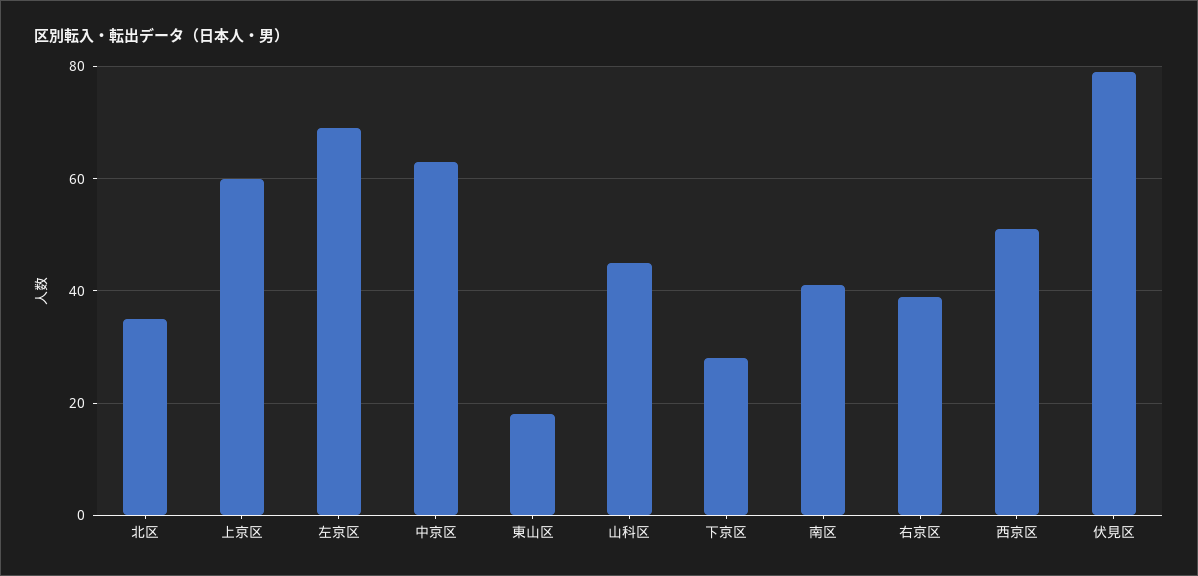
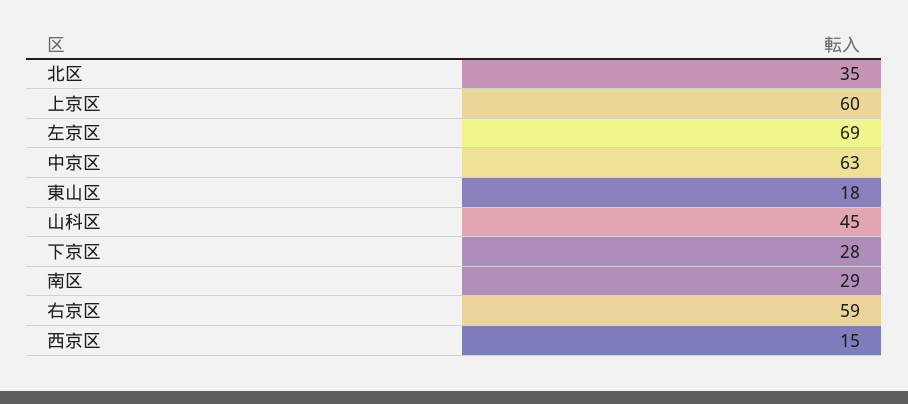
  {
    "北区": 35,
    "上京区": 60,
    "左京区": 69,
    "中京区": 63,
    "東山区": 18,
    "山科区": 45,
    "下京区": 28,
-   "南区": 40,
+   "南区": 29,
-   "右京区": 40,
+   "右京区": 59,
-   "西京区": 50,
+   "西京区": 15
-   "伏見区": 80
  }

